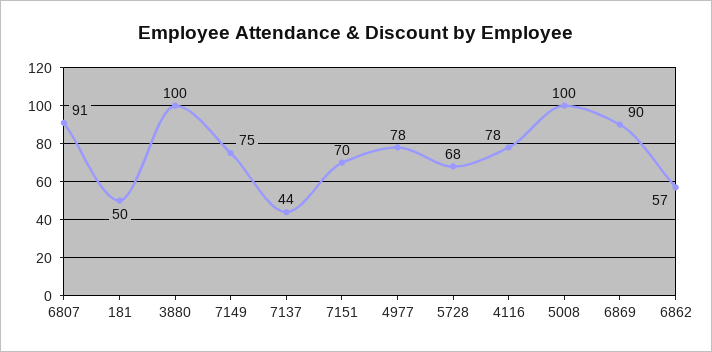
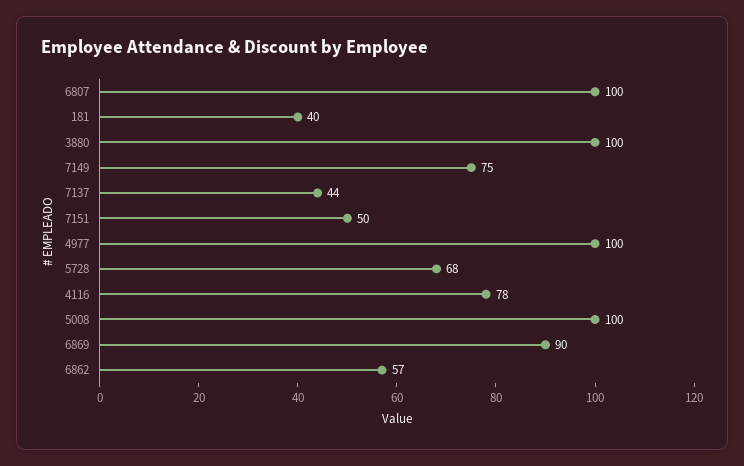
  {
-   "6807": 91,
+   "6807": 100,
-   "181": 50,
+   "181": 40,
    "3880": 100,
    "7149": 75,
    "7137": 44,
-   "7151": 70,
+   "7151": 50,
-   "4977": 78,
+   "4977": 100,
    "5728": 68,
    "4116": 78,
    "5008": 100,
    "6869": 90,
    "6862": 57
  }

